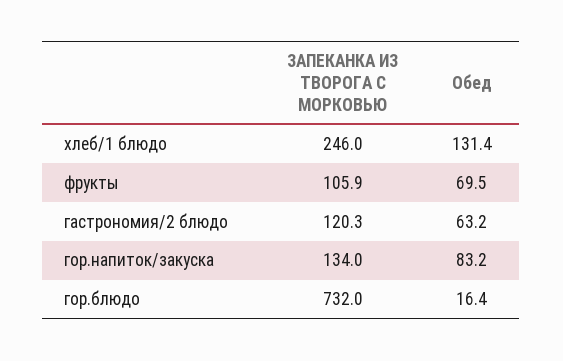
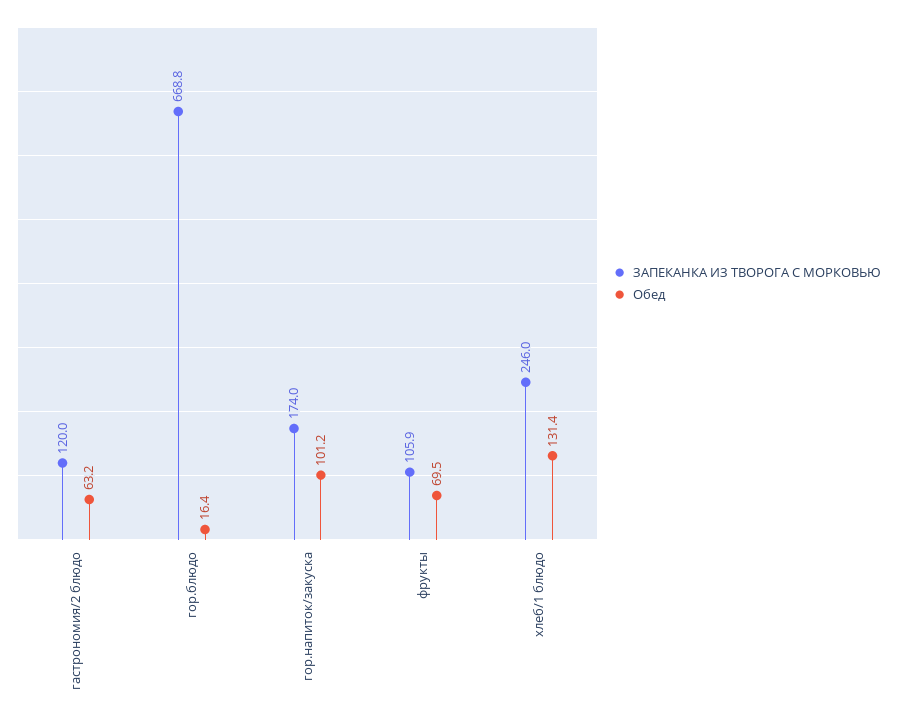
  {
    "ЗАПЕКАНКА ИЗ ТВОРОГА С МОРКОВЬЮ": {
      "хлеб/1 блюдо": 246,
      "фрукты": 105.9,
-     "гастрономия/2 блюдо": 120.3,
+     "гастрономия/2 блюдо": 120,
-     "гор.напиток/закуска": 134,
+     "гор.напиток/закуска": 174,
-     "гор.блюдо": 732
+     "гор.блюдо": 668.8
    },
    "Обед": {
      "хлеб/1 блюдо": 131.4,
      "фрукты": 69.5,
      "гастрономия/2 блюдо": 63.2,
-     "гор.напиток/закуска": 83.2,
+     "гор.напиток/закуска": 101.2,
      "гор.блюдо": 16.4
    }
  }

